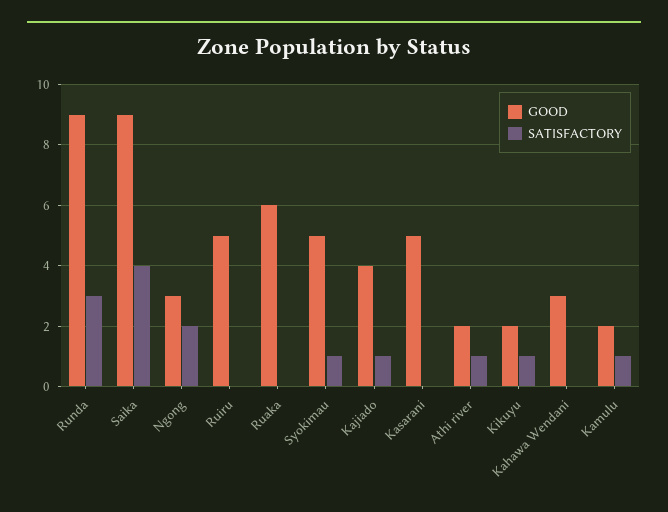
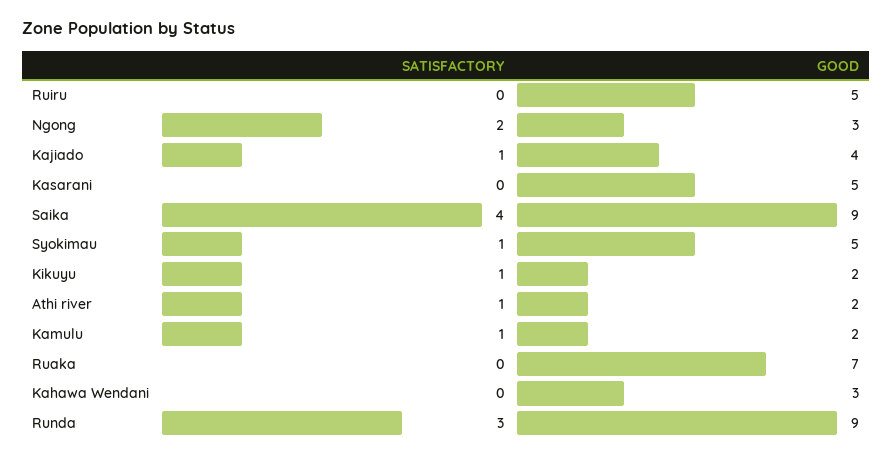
  {
    "GOOD": {
      "Runda": 9,
      "Saika": 9,
      "Ngong": 3,
      "Ruiru": 5,
-     "Ruaka": 6,
+     "Ruaka": 7,
      "Syokimau": 5,
      "Kajiado": 4,
      "Kasarani": 5,
      "Athi river": 2,
      "Kikuyu": 2,
      "Kahawa Wendani": 3,
      "Kamulu": 2
    },
    "SATISFACTORY": {
      "Runda": 3,
      "Saika": 4,
      "Ngong": 2,
      "Ruiru": 0,
      "Ruaka": 0,
      "Syokimau": 1,
      "Kajiado": 1,
      "Kasarani": 0,
      "Athi river": 1,
      "Kikuyu": 1,
      "Kahawa Wendani": 0,
      "Kamulu": 1
    }
  }

